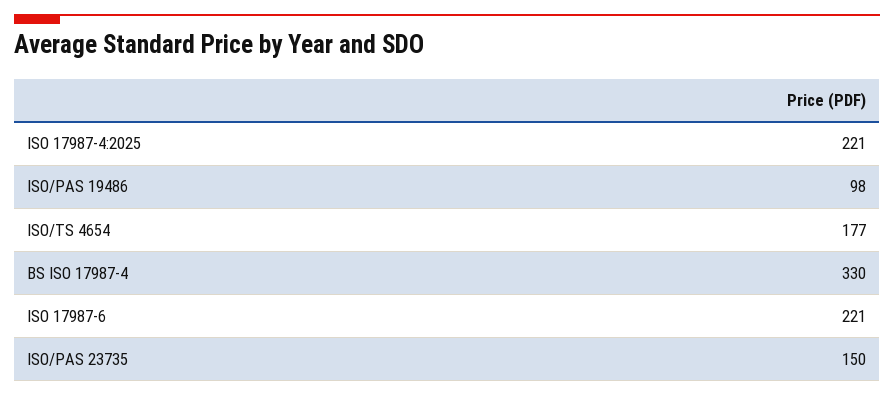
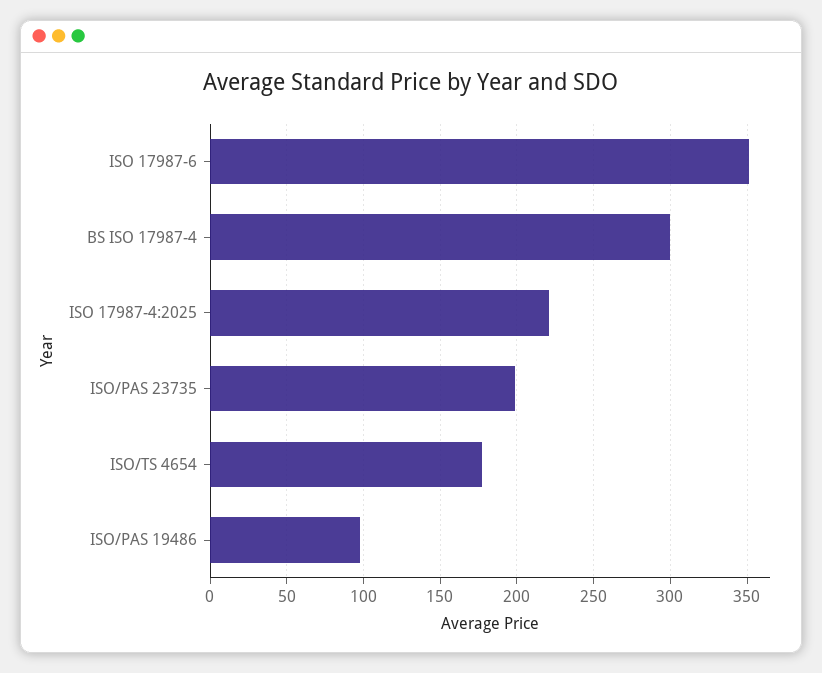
  {
    "ISO 17987-4:2025": 221,
    "ISO/PAS 19486": 98,
    "ISO/TS 4654": 177,
-   "BS ISO 17987-4": 330,
+   "BS ISO 17987-4": 300,
-   "ISO 17987-6": 221,
+   "ISO 17987-6": 350,
-   "ISO/PAS 23735": 150
+   "ISO/PAS 23735": 200
  }

